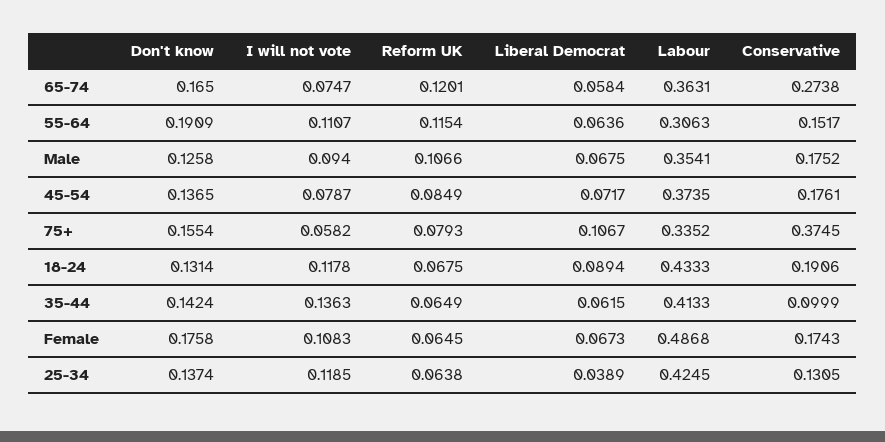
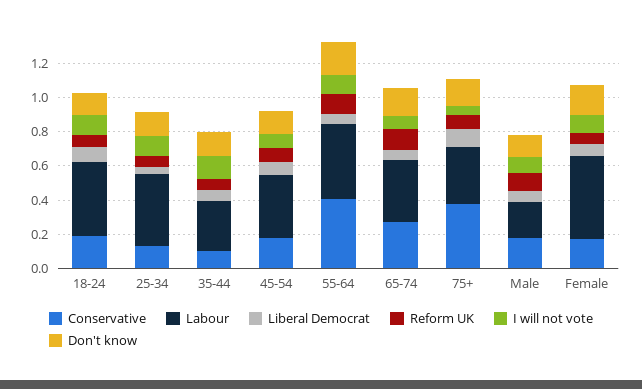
  {
    "Don't know": {
      "65-74": 0.165,
      "55-64": 0.1909,
      "Male": 0.1258,
      "45-54": 0.1365,
      "75+": 0.1554,
      "18-24": 0.1314,
      "35-44": 0.1424,
      "Female": 0.1758,
      "25-34": 0.1374
    },
    "I will not vote": {
      "65-74": 0.0747,
      "55-64": 0.1107,
      "Male": 0.094,
      "45-54": 0.0787,
      "75+": 0.0582,
      "18-24": 0.1178,
      "35-44": 0.1363,
      "Female": 0.1083,
      "25-34": 0.1185
    },
    "Reform UK": {
      "65-74": 0.1201,
      "55-64": 0.1154,
      "Male": 0.1066,
      "45-54": 0.0849,
      "75+": 0.0793,
      "18-24": 0.0675,
      "35-44": 0.0649,
      "Female": 0.0645,
      "25-34": 0.0638
    },
    "Liberal Democrat": {
      "65-74": 0.0584,
      "55-64": 0.0636,
      "Male": 0.0675,
      "45-54": 0.0717,
      "75+": 0.1067,
      "18-24": 0.0894,
      "35-44": 0.0615,
      "Female": 0.0673,
      "25-34": 0.0389
    },
    "Labour": {
      "65-74": 0.3631,
-     "55-64": 0.3063,
+     "55-64": 0.45,
-     "Male": 0.3541,
+     "Male": 0.2,
      "45-54": 0.3735,
      "75+": 0.3352,
      "18-24": 0.4333,
-     "35-44": 0.4133,
+     "35-44": 0.3,
      "Female": 0.4868,
      "25-34": 0.4245
    },
    "Conservative": {
      "65-74": 0.2738,
-     "55-64": 0.1517,
+     "55-64": 0.4,
      "Male": 0.1752,
      "45-54": 0.1761,
      "75+": 0.3745,
      "18-24": 0.1906,
      "35-44": 0.0999,
      "Female": 0.1743,
      "25-34": 0.1305
    }
  }

